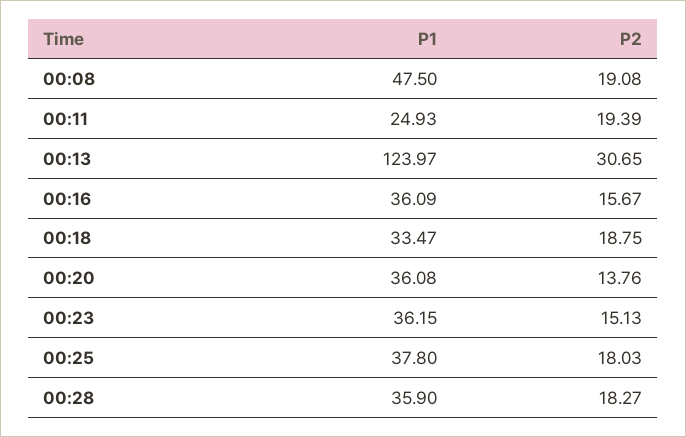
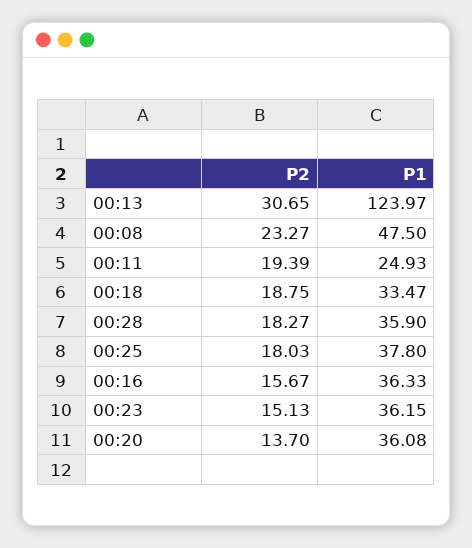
  {
    "P1": {
      "00:08": 47.5,
      "00:11": 24.93,
      "00:13": 123.97,
-     "00:16": 36.09,
+     "00:16": 36.33,
      "00:18": 33.47,
      "00:20": 36.08,
      "00:23": 36.15,
      "00:25": 37.8,
      "00:28": 35.9
    },
    "P2": {
-     "00:08": 19.08,
+     "00:08": 23.27,
      "00:11": 19.39,
      "00:13": 30.65,
      "00:16": 15.67,
      "00:18": 18.75,
-     "00:20": 13.76,
+     "00:20": 13.7,
      "00:23": 15.13,
      "00:25": 18.03,
      "00:28": 18.27
    }
  }

